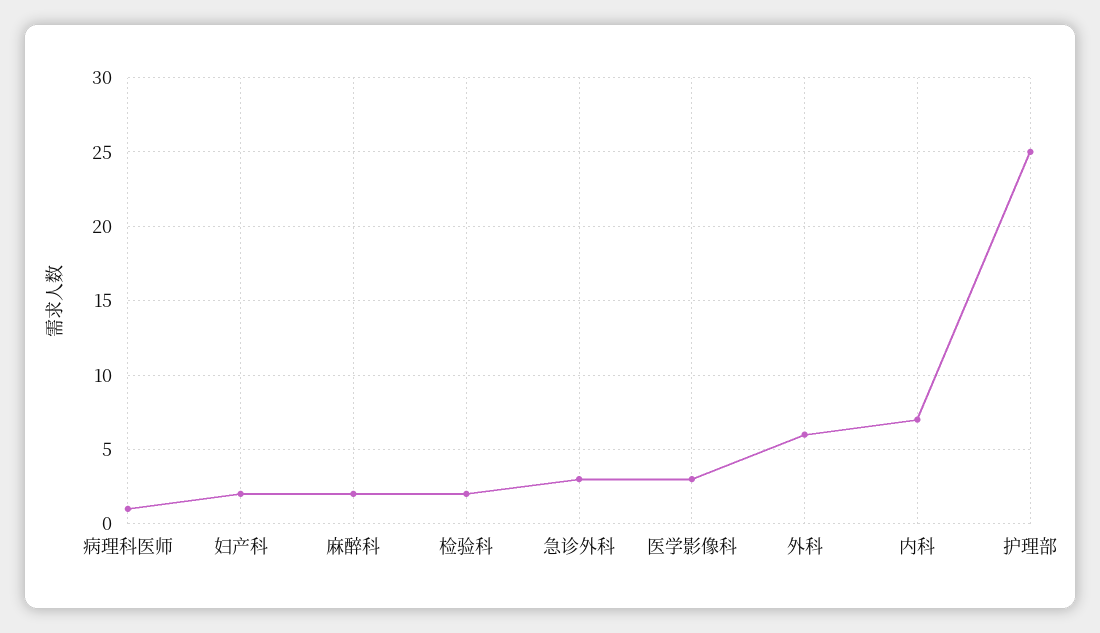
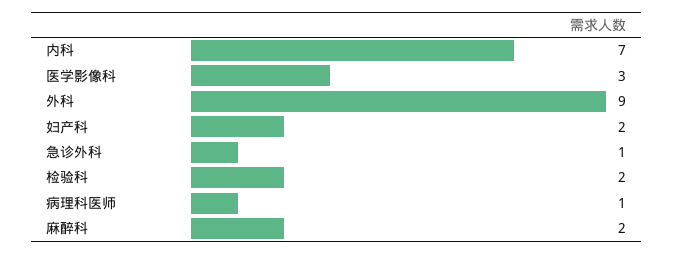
  {
    "病理科医师": 1,
    "妇产科": 2,
    "麻醉科": 2,
    "检验科": 2,
-   "急诊外科": 3,
+   "急诊外科": 1,
    "医学影像科": 3,
-   "外科": 6,
+   "外科": 9,
-   "内科": 7,
+   "内科": 7
-   "护理部": 25
  }

